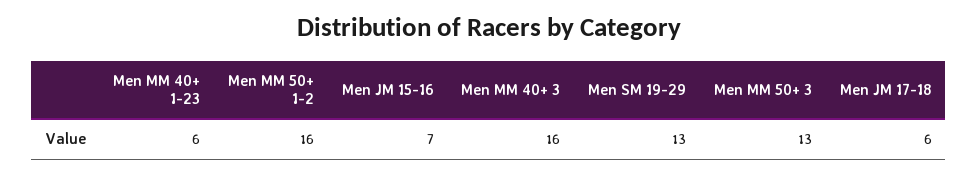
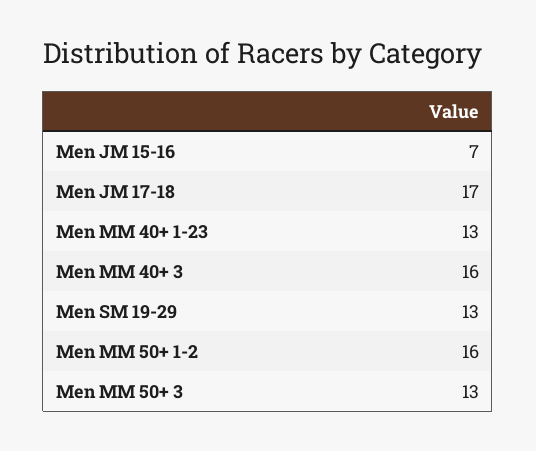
  {
-   "Men MM 40+ 1-23": 6,
+   "Men MM 40+ 1-23": 13,
    "Men MM 50+ 1-2": 16,
    "Men JM 15-16": 7,
    "Men MM 40+ 3": 16,
    "Men SM 19-29": 13,
    "Men MM 50+ 3": 13,
-   "Men JM 17-18": 6
+   "Men JM 17-18": 17
  }

